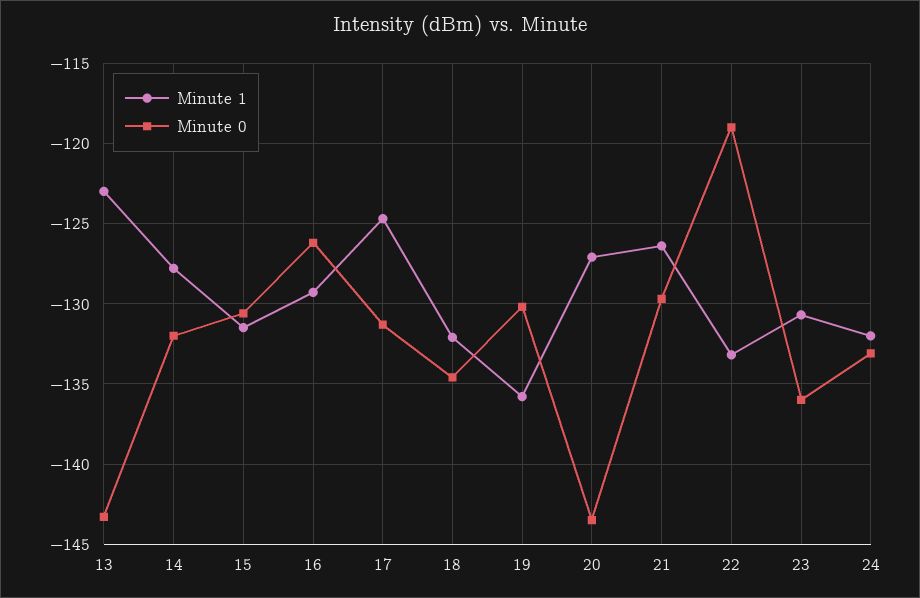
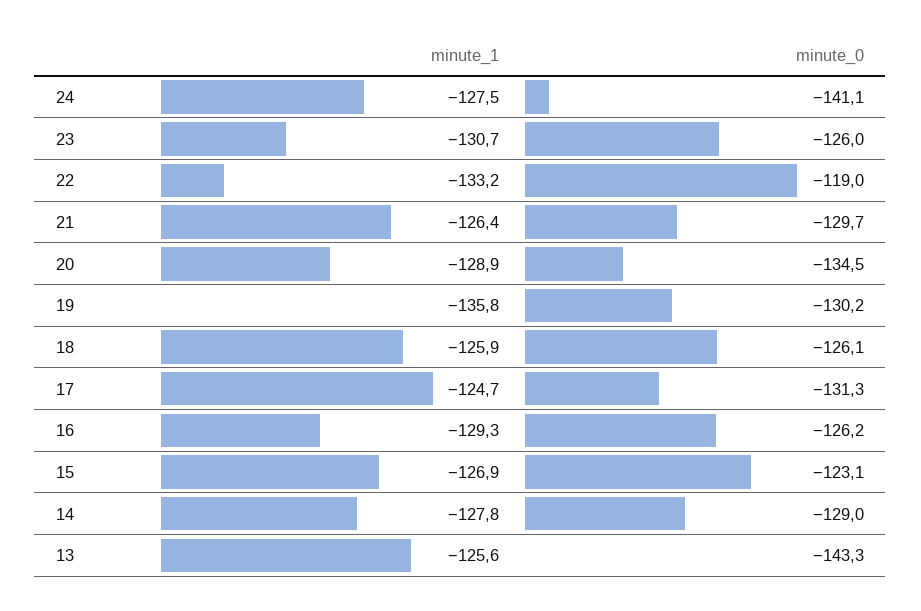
  {
    "Minute 1": {
-     "13": -123,
+     "13": -125.6,
      "14": -127.8,
-     "15": -131.5,
+     "15": -126.9,
      "16": -129.3,
      "17": -124.7,
-     "18": -132,
+     "18": -125.9,
      "19": -135.8,
-     "20": -127,
+     "20": -128.9,
      "21": -126.4,
      "22": -133.2,
      "23": -130.7,
-     "24": -132
+     "24": -127.5
    },
    "Minute 0": {
      "13": -143.3,
-     "14": -132,
+     "14": -129,
-     "15": -130.5,
+     "15": -123.1,
      "16": -126.2,
      "17": -131.3,
-     "18": -134.5,
+     "18": -126.1,
      "19": -130.2,
-     "20": -143.5,
+     "20": -134.5,
      "21": -129.7,
      "22": -119,
-     "23": -136,
+     "23": -126,
-     "24": -133
+     "24": -141.1
    }
  }

